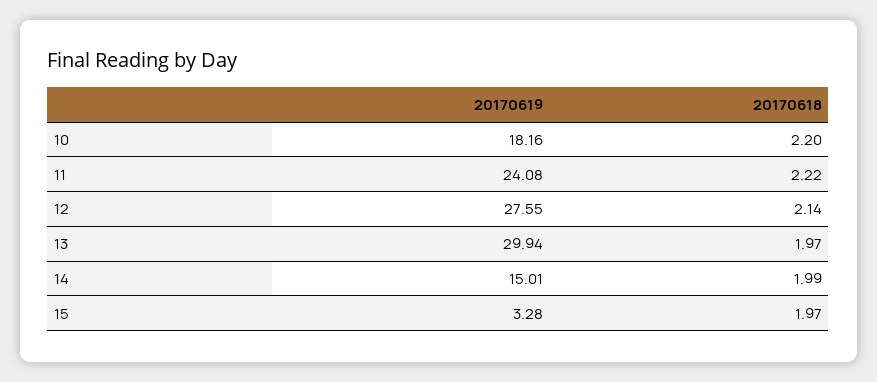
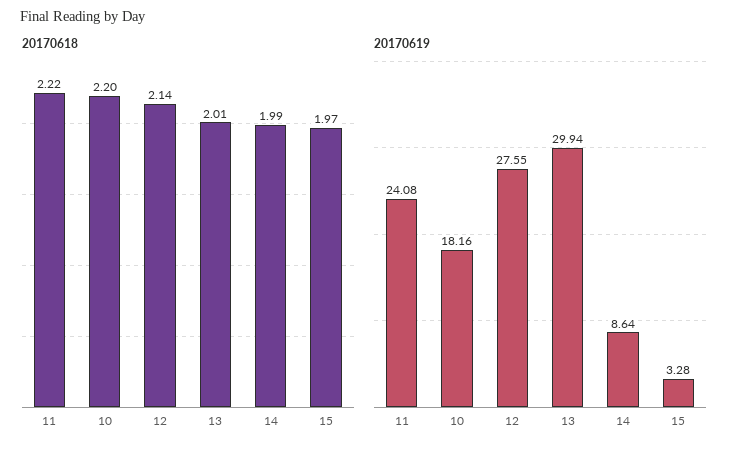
  {
    "20170619": {
      "10": 18.16,
      "11": 24.08,
      "12": 27.55,
      "13": 29.94,
-     "14": 15.01,
+     "14": 8.64,
      "15": 3.28
    },
    "20170618": {
      "10": 2.2,
      "11": 2.22,
      "12": 2.14,
-     "13": 1.97,
+     "13": 2.01,
      "14": 1.99,
      "15": 1.97
    }
  }

